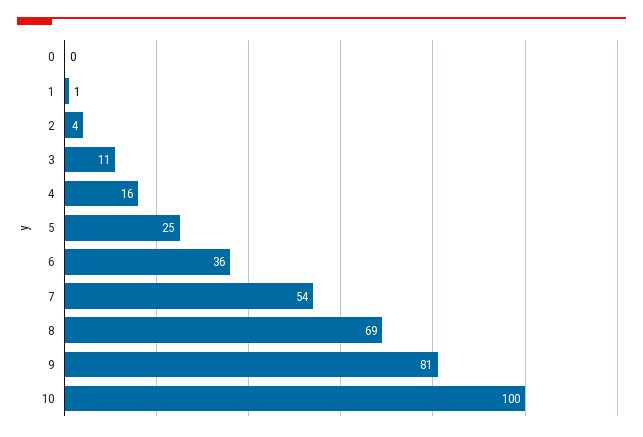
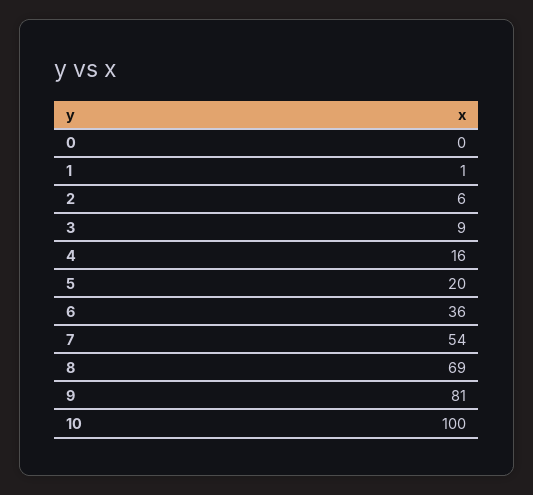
  {
    "0": 0,
    "1": 1,
-   "2": 4,
+   "2": 6,
-   "3": 11,
+   "3": 9,
    "4": 16,
-   "5": 25,
+   "5": 20,
    "6": 36,
    "7": 54,
    "8": 69,
    "9": 81,
    "10": 100
  }

